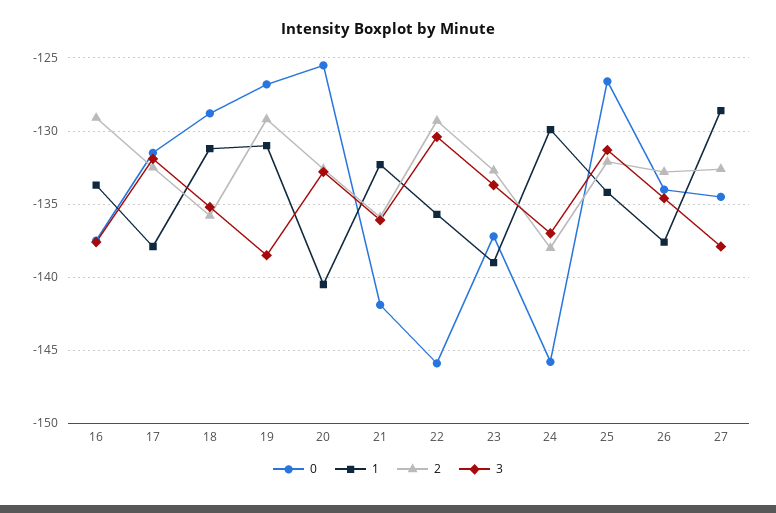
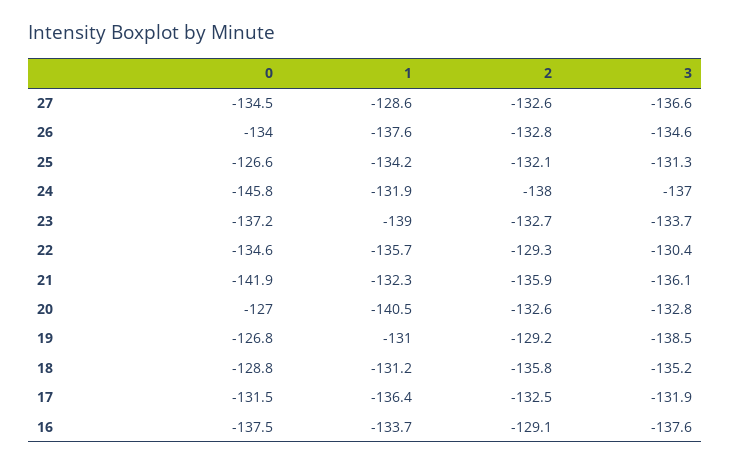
  {
    "0": {
      "16": -137.5,
      "17": -131.5,
      "18": -128.8,
      "19": -126.8,
-     "20": -125.5,
+     "20": -127,
      "21": -141.9,
-     "22": -146,
+     "22": -134.6,
      "23": -137.2,
      "24": -145.8,
      "25": -126.6,
      "26": -134,
      "27": -134.5
    },
    "1": {
      "16": -133.7,
-     "17": -138,
+     "17": -136.4,
      "18": -131.2,
      "19": -131,
      "20": -140.5,
      "21": -132.3,
      "22": -135.7,
      "23": -139,
-     "24": -130,
+     "24": -131.9,
      "25": -134.2,
      "26": -137.6,
      "27": -128.6
    },
    "2": {
      "16": -129.1,
      "17": -132.5,
      "18": -135.8,
      "19": -129.2,
      "20": -132.6,
      "21": -135.9,
      "22": -129.3,
      "23": -132.7,
      "24": -138,
      "25": -132.1,
      "26": -132.8,
      "27": -132.6
    },
    "3": {
      "16": -137.6,
      "17": -131.9,
      "18": -135.2,
      "19": -138.5,
      "20": -132.8,
      "21": -136.1,
      "22": -130.4,
      "23": -133.7,
      "24": -137,
      "25": -131.3,
      "26": -134.6,
-     "27": -138
+     "27": -136.6
    }
  }

